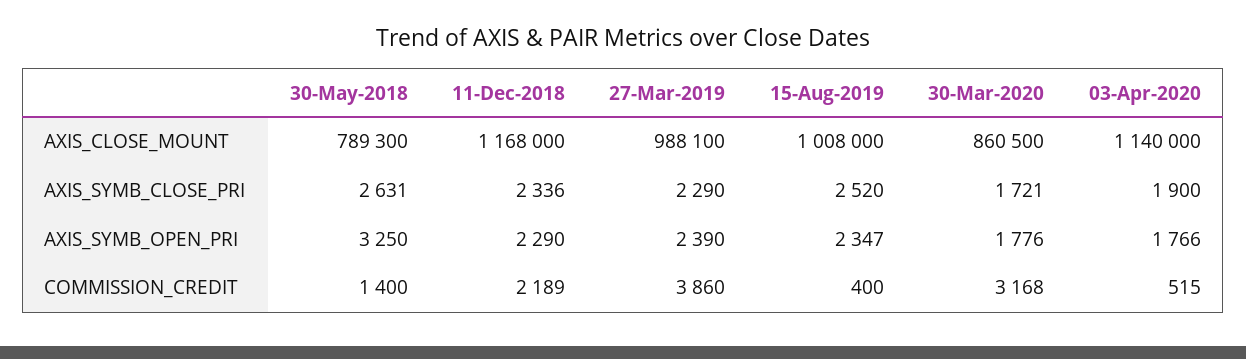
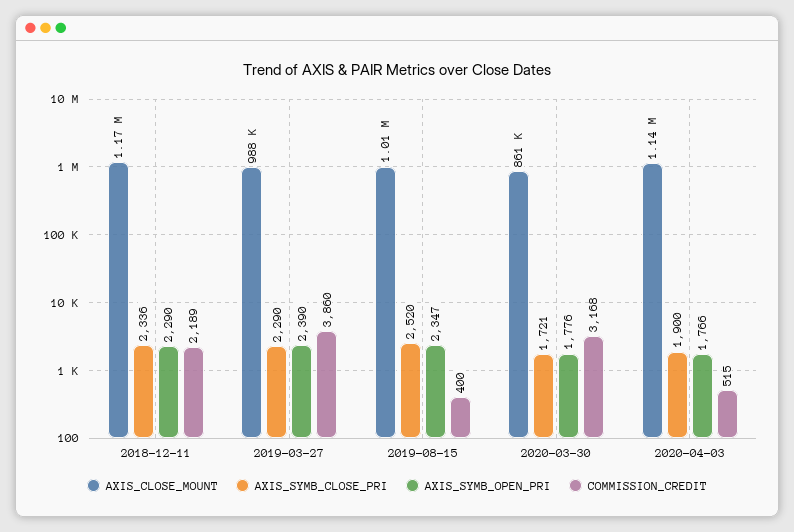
  {
    "AXIS_CLOSE_MOUNT": {
-     "30-May-2018": 789300,
      "11-Dec-2018": 1168000,
      "27-Mar-2019": 988100,
      "15-Aug-2019": 1008000,
      "30-Mar-2020": 860500,
      "03-Apr-2020": 1140000
    },
    "AXIS_SYMB_CLOSE_PRI": {
-     "30-May-2018": 2631,
      "11-Dec-2018": 2336,
      "27-Mar-2019": 2290,
      "15-Aug-2019": 2520,
      "30-Mar-2020": 1721,
      "03-Apr-2020": 1900
    },
    "AXIS_SYMB_OPEN_PRI": {
-     "30-May-2018": 3250,
      "11-Dec-2018": 2290,
      "27-Mar-2019": 2390,
      "15-Aug-2019": 2347,
      "30-Mar-2020": 1776,
      "03-Apr-2020": 1766
    },
    "COMMISSION_CREDIT": {
-     "30-May-2018": 1400,
      "11-Dec-2018": 2189,
      "27-Mar-2019": 3860,
      "15-Aug-2019": 400,
      "30-Mar-2020": 3168,
      "03-Apr-2020": 515
    }
  }

